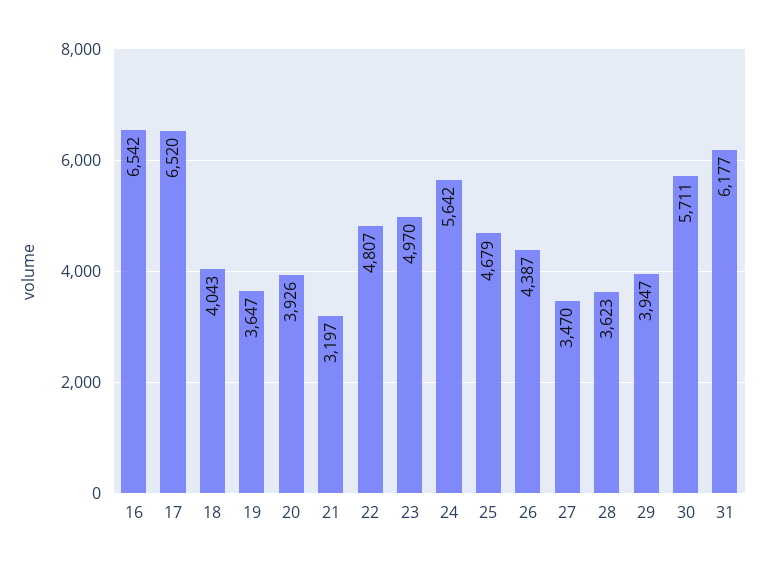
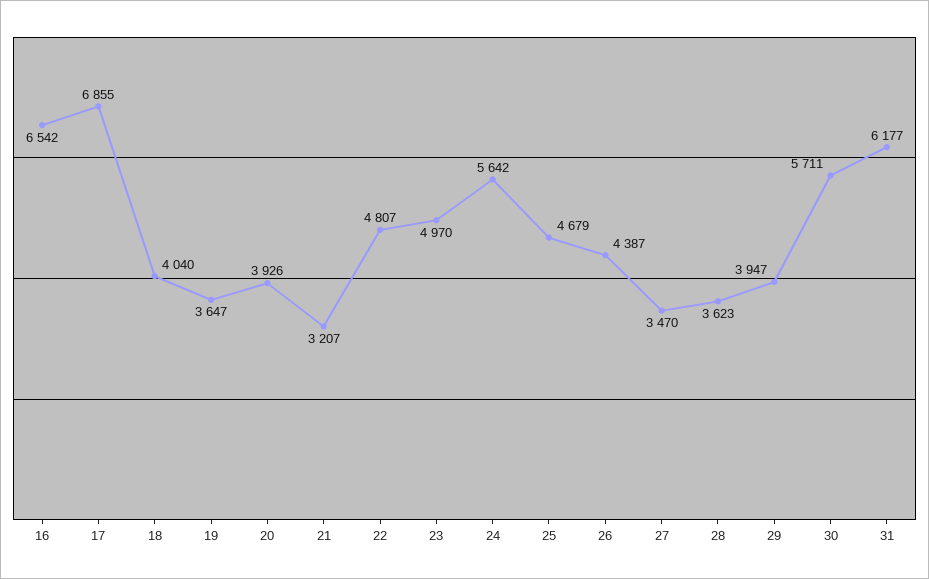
  {
    "16": 6542,
-   "17": 6520,
+   "17": 6855,
-   "18": 4043,
+   "18": 4040,
    "19": 3647,
    "20": 3926,
-   "21": 3197,
+   "21": 3207,
    "22": 4807,
    "23": 4970,
    "24": 5642,
    "25": 4679,
    "26": 4387,
    "27": 3470,
    "28": 3623,
    "29": 3947,
    "30": 5711,
    "31": 6177
  }

